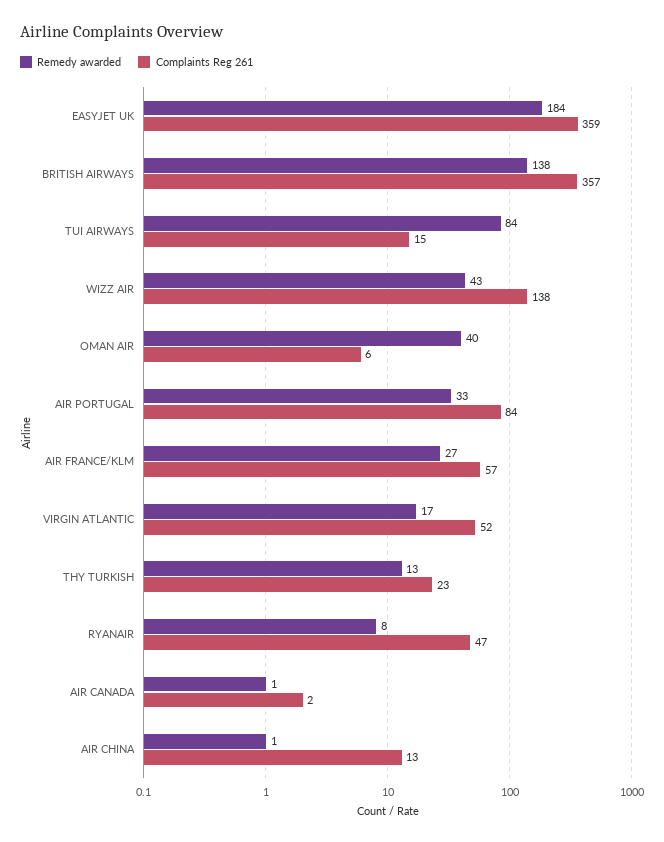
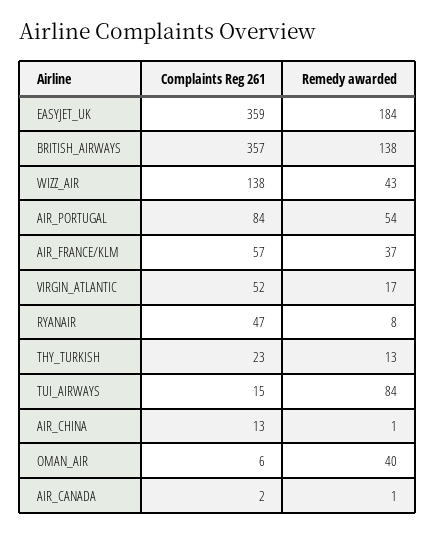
  {
    "Remedy awarded": {
      "EASYJET UK": 184,
      "BRITISH AIRWAYS": 138,
      "TUI AIRWAYS": 84,
      "WIZZ AIR": 43,
      "OMAN AIR": 40,
-     "AIR PORTUGAL": 33,
+     "AIR PORTUGAL": 54,
-     "AIR FRANCE/KLM": 27,
+     "AIR FRANCE/KLM": 37,
      "VIRGIN ATLANTIC": 17,
      "THY TURKISH": 13,
      "RYANAIR": 8,
      "AIR CANADA": 1,
      "AIR CHINA": 1
    },
    "Complaints Reg 261": {
      "EASYJET UK": 359,
      "BRITISH AIRWAYS": 357,
      "TUI AIRWAYS": 15,
      "WIZZ AIR": 138,
      "OMAN AIR": 6,
      "AIR PORTUGAL": 84,
      "AIR FRANCE/KLM": 57,
      "VIRGIN ATLANTIC": 52,
      "THY TURKISH": 23,
      "RYANAIR": 47,
      "AIR CANADA": 2,
      "AIR CHINA": 13
    }
  }

